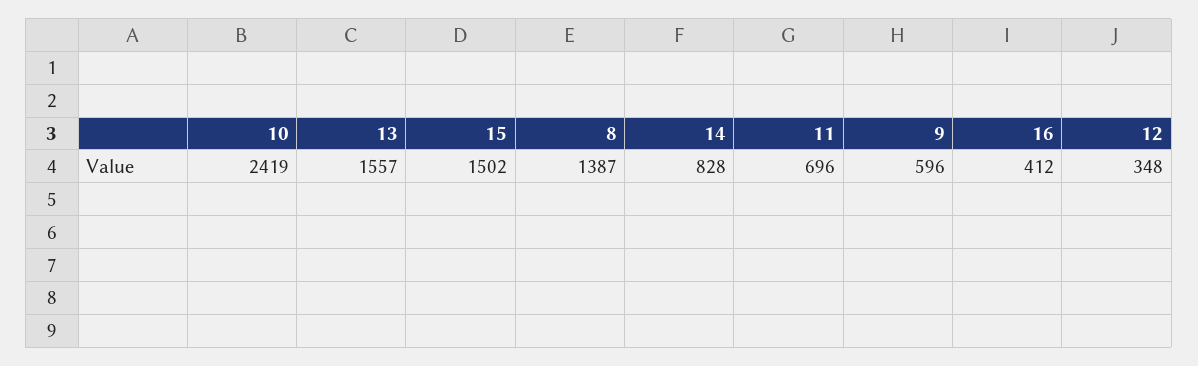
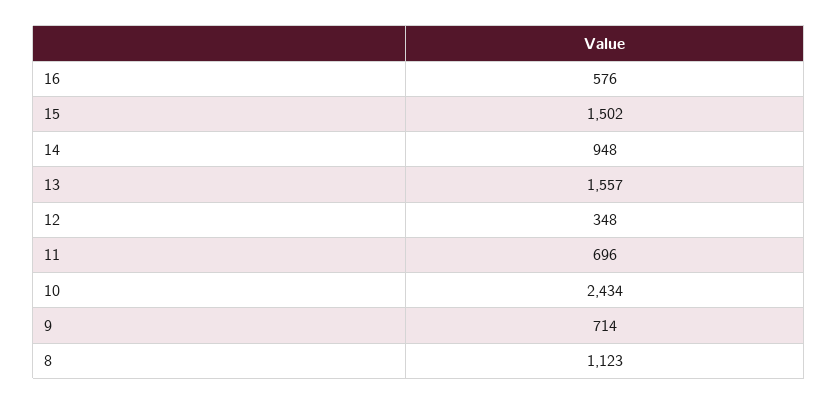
  {
-   "10": 2419,
+   "10": 2434,
    "13": 1557,
    "15": 1502,
-   "8": 1387,
+   "8": 1123,
-   "14": 828,
+   "14": 948,
    "11": 696,
-   "9": 596,
+   "9": 714,
-   "16": 412,
+   "16": 576,
    "12": 348
  }

